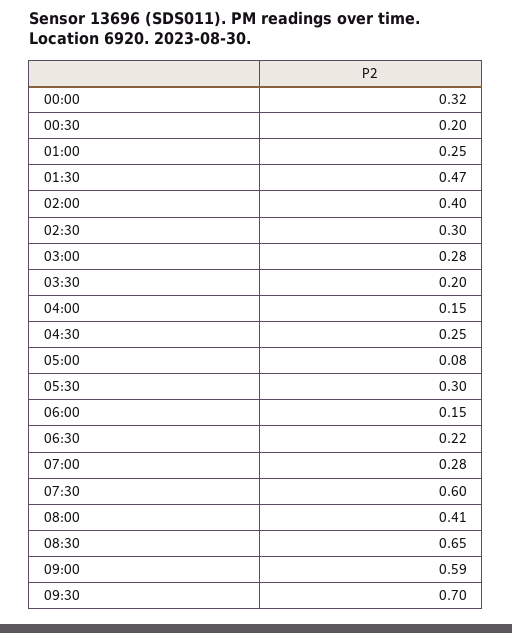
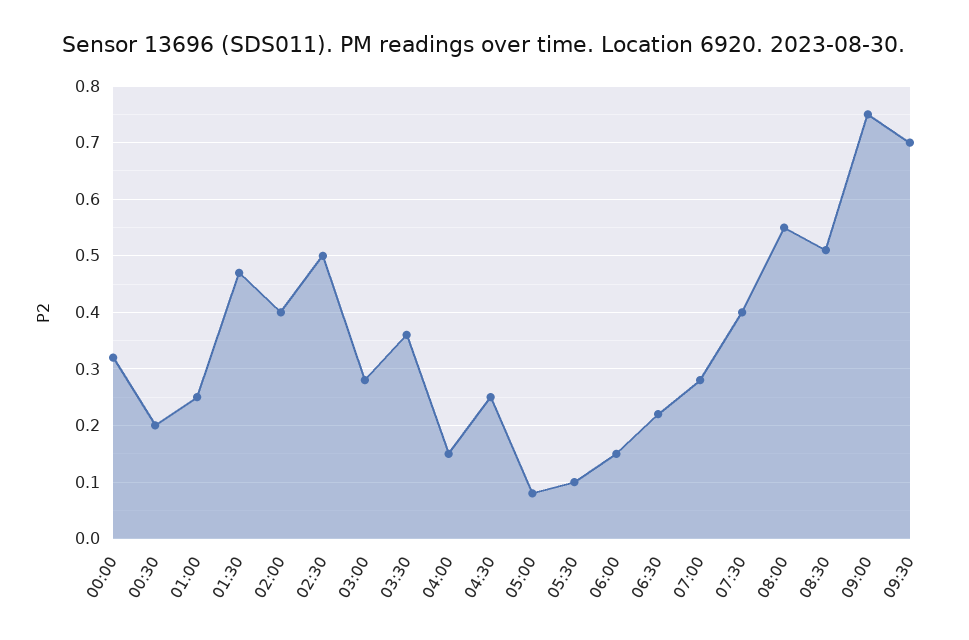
  {
    "00:00": 0.32,
    "00:30": 0.2,
    "01:00": 0.25,
    "01:30": 0.47,
    "02:00": 0.4,
-   "02:30": 0.3,
+   "02:30": 0.5,
    "03:00": 0.28,
-   "03:30": 0.2,
+   "03:30": 0.35,
    "04:00": 0.15,
    "04:30": 0.25,
    "05:00": 0.08,
-   "05:30": 0.3,
+   "05:30": 0.1,
    "06:00": 0.15,
    "06:30": 0.22,
    "07:00": 0.28,
-   "07:30": 0.6,
+   "07:30": 0.4,
-   "08:00": 0.41,
+   "08:00": 0.55,
-   "08:30": 0.65,
+   "08:30": 0.5,
-   "09:00": 0.59,
+   "09:00": 0.75,
    "09:30": 0.7
  }

